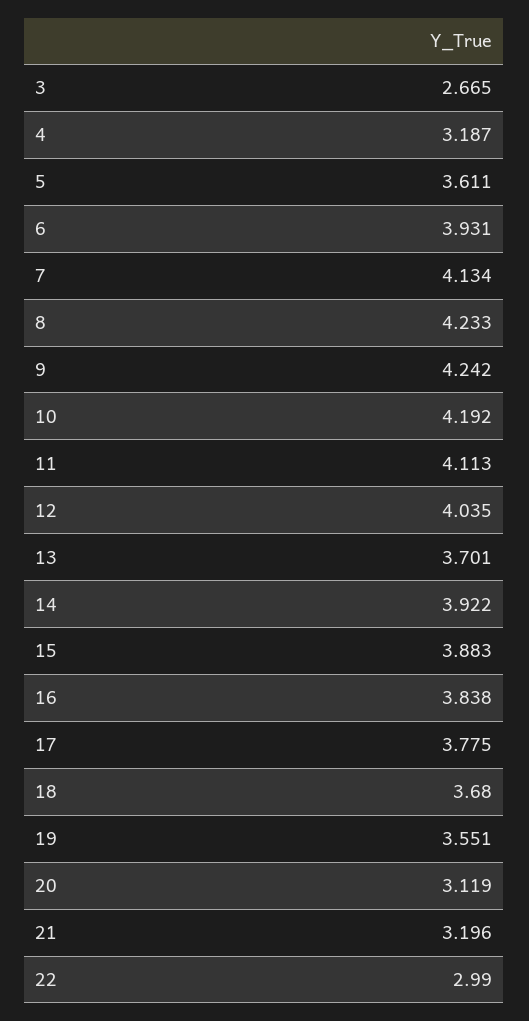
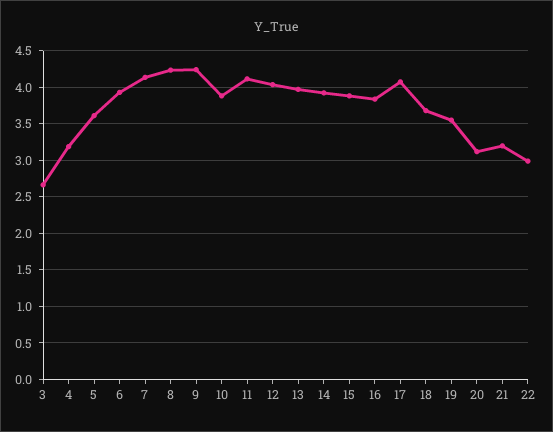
  {
    "3": 2.665,
    "4": 3.187,
    "5": 3.611,
    "6": 3.931,
    "7": 4.134,
    "8": 4.233,
    "9": 4.242,
-   "10": 4.192,
+   "10": 3.9,
    "11": 4.113,
    "12": 4.035,
-   "13": 3.701,
+   "13": 4,
    "14": 3.922,
    "15": 3.883,
    "16": 3.838,
-   "17": 3.775,
+   "17": 4.1,
    "18": 3.68,
    "19": 3.551,
    "20": 3.119,
    "21": 3.196,
    "22": 2.99
  }

